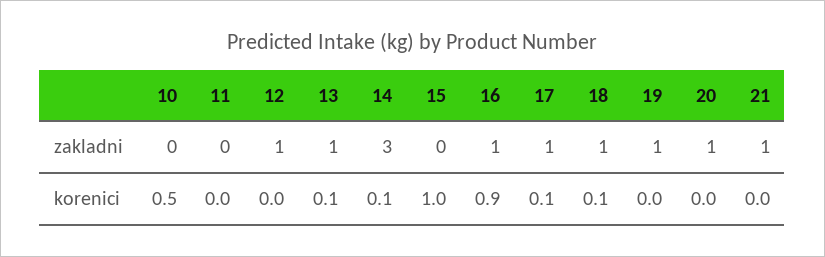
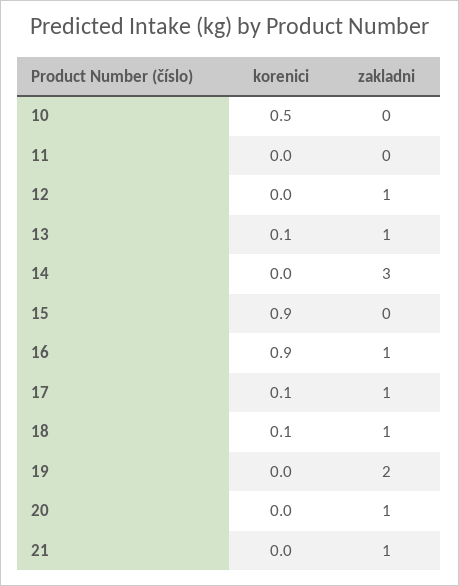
  {
    "10": {
      "zakladni": 0,
      "korenici": 0.5
    },
    "11": {
      "zakladni": 0,
      "korenici": 0
    },
    "12": {
      "zakladni": 1,
      "korenici": 0
    },
    "13": {
      "zakladni": 1,
      "korenici": 0.1
    },
    "14": {
      "zakladni": 3,
-     "korenici": 0.1
+     "korenici": 0
    },
    "15": {
      "zakladni": 0,
-     "korenici": 1
+     "korenici": 0.9
    },
    "16": {
      "zakladni": 1,
      "korenici": 0.9
    },
    "17": {
      "zakladni": 1,
      "korenici": 0.1
    },
    "18": {
      "zakladni": 1,
      "korenici": 0.1
    },
    "19": {
-     "zakladni": 1,
+     "zakladni": 2,
      "korenici": 0
    },
    "20": {
      "zakladni": 1,
      "korenici": 0
    },
    "21": {
      "zakladni": 1,
      "korenici": 0
    }
  }

